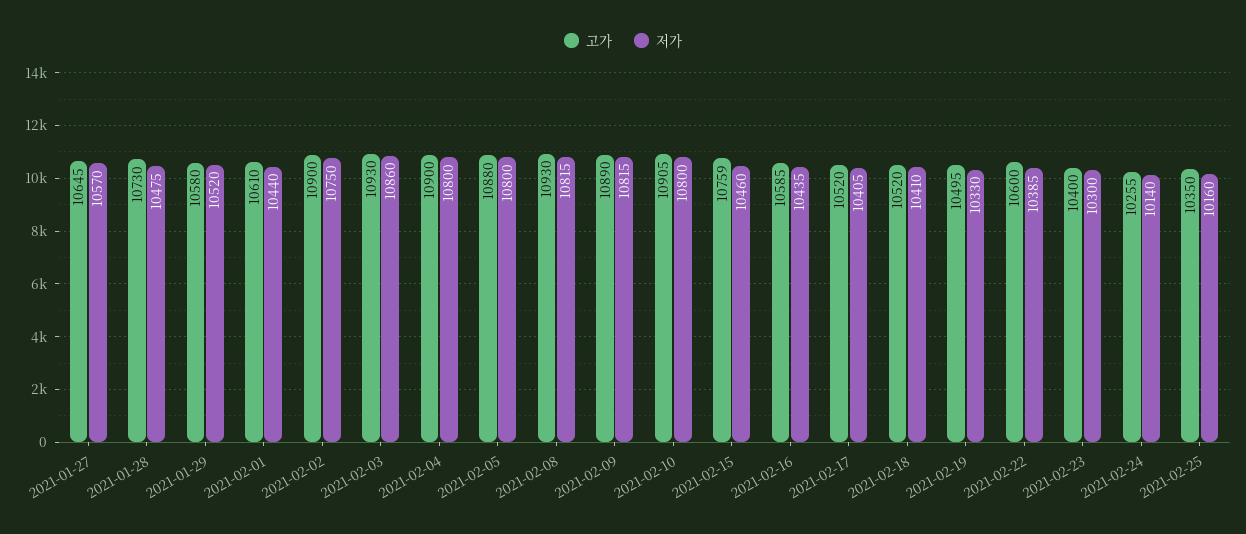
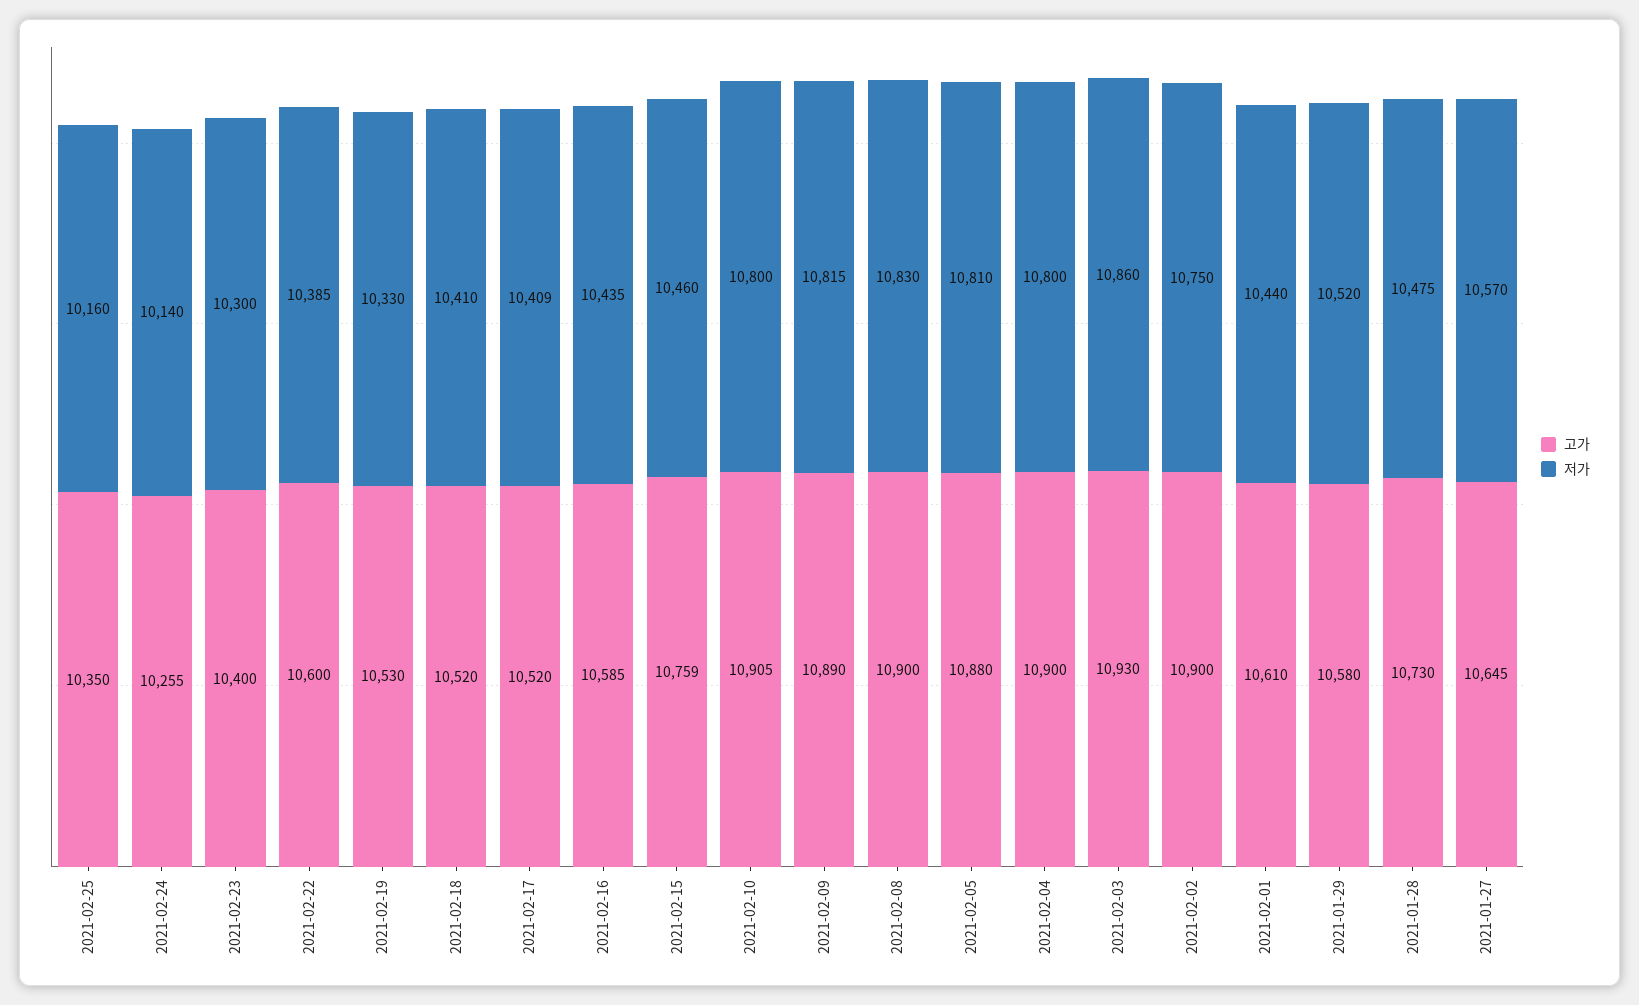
  {
    "고가": {
      "2021-01-27": 10645,
      "2021-01-28": 10730,
      "2021-01-29": 10580,
      "2021-02-01": 10610,
      "2021-02-02": 10900,
      "2021-02-03": 10930,
      "2021-02-04": 10900,
      "2021-02-05": 10880,
-     "2021-02-08": 10930,
+     "2021-02-08": 10900,
      "2021-02-09": 10890,
      "2021-02-10": 10905,
      "2021-02-15": 10759,
      "2021-02-16": 10585,
      "2021-02-17": 10520,
      "2021-02-18": 10520,
-     "2021-02-19": 10495,
+     "2021-02-19": 10530,
      "2021-02-22": 10600,
      "2021-02-23": 10400,
      "2021-02-24": 10255,
      "2021-02-25": 10350
    },
    "저가": {
      "2021-01-27": 10570,
      "2021-01-28": 10475,
      "2021-01-29": 10520,
      "2021-02-01": 10440,
      "2021-02-02": 10750,
      "2021-02-03": 10860,
      "2021-02-04": 10800,
-     "2021-02-05": 10800,
+     "2021-02-05": 10810,
-     "2021-02-08": 10815,
+     "2021-02-08": 10830,
      "2021-02-09": 10815,
      "2021-02-10": 10800,
      "2021-02-15": 10460,
      "2021-02-16": 10435,
-     "2021-02-17": 10405,
+     "2021-02-17": 10409,
      "2021-02-18": 10410,
      "2021-02-19": 10330,
      "2021-02-22": 10385,
      "2021-02-23": 10300,
      "2021-02-24": 10140,
      "2021-02-25": 10160
    }
  }

